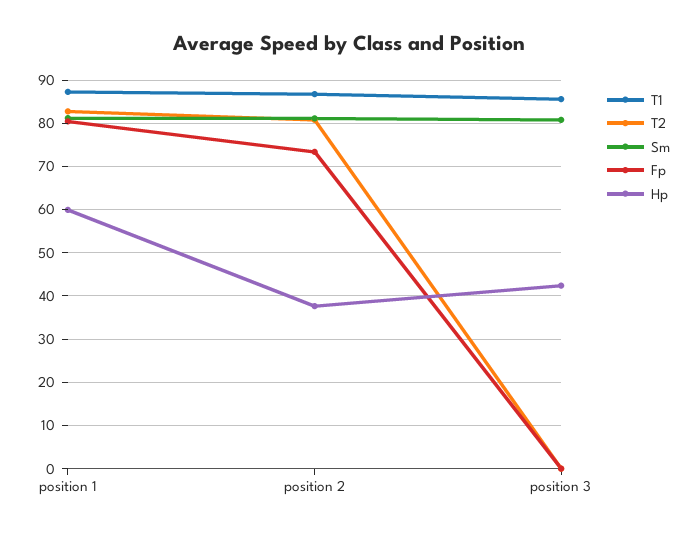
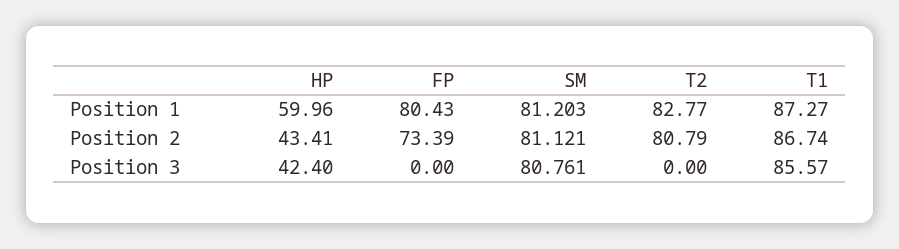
  {
    "T1": {
      "position 1": 87.27,
      "position 2": 86.74,
      "position 3": 85.57
    },
    "T2": {
      "position 1": 82.77,
      "position 2": 80.79,
      "position 3": 0
    },
    "Sm": {
      "position 1": 81.203,
      "position 2": 81.121,
      "position 3": 80.761
    },
    "Fp": {
      "position 1": 80.43,
      "position 2": 73.39,
      "position 3": 0
    },
    "Hp": {
      "position 1": 59.96,
-     "position 2": 38,
+     "position 2": 43.41,
      "position 3": 42.4
    }
  }

